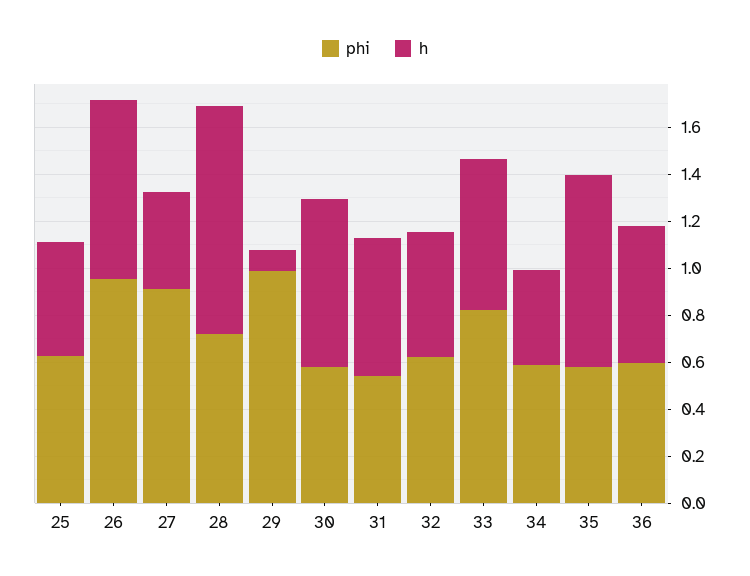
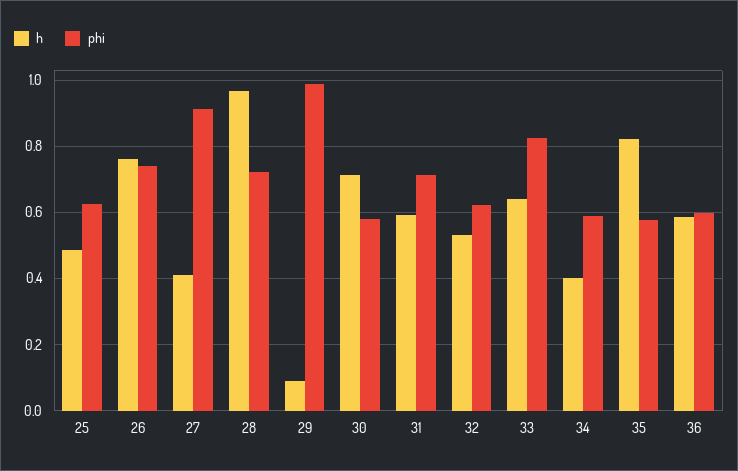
  {
    "phi": {
      "25": 0.62,
-     "26": 0.95,
+     "26": 0.74,
      "27": 0.92,
      "28": 0.72,
      "29": 0.98,
      "30": 0.58,
-     "31": 0.55,
+     "31": 0.72,
      "32": 0.62,
      "33": 0.82,
      "34": 0.58,
      "35": 0.58,
      "36": 0.6
    },
    "h": {
      "25": 0.48,
      "26": 0.76,
      "27": 0.42,
      "28": 0.96,
      "29": 0.1,
      "30": 0.72,
      "31": 0.6,
      "32": 0.54,
      "33": 0.64,
      "34": 0.4,
      "35": 0.82,
      "36": 0.58
    }
  }

